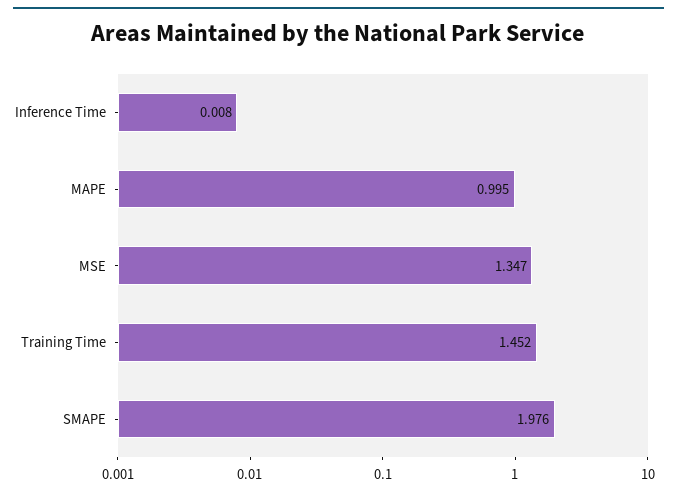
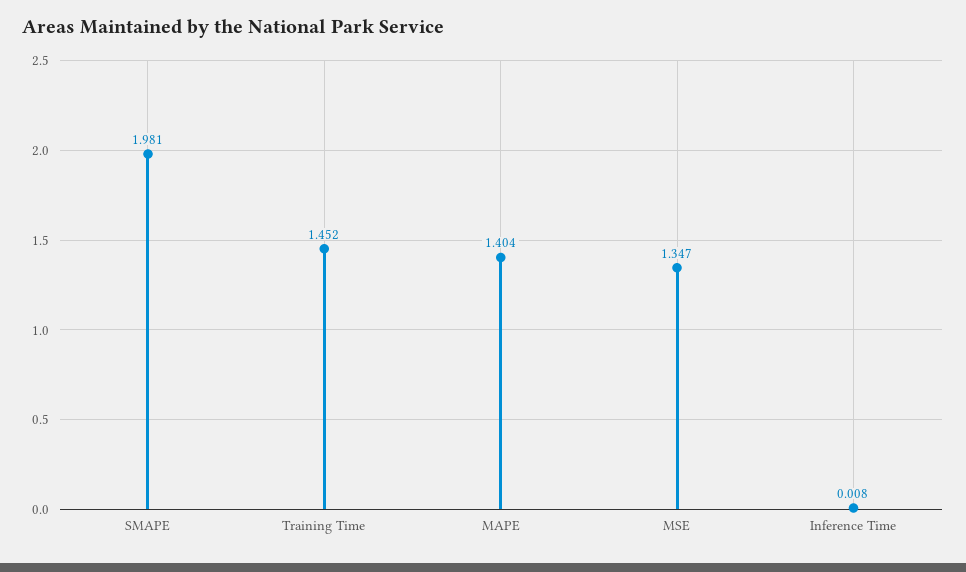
  {
    "Inference Time": 0.008,
-   "MAPE": 0.995,
+   "MAPE": 1.404,
    "MSE": 1.347,
    "Training Time": 1.452,
-   "SMAPE": 1.976
+   "SMAPE": 1.981
  }

